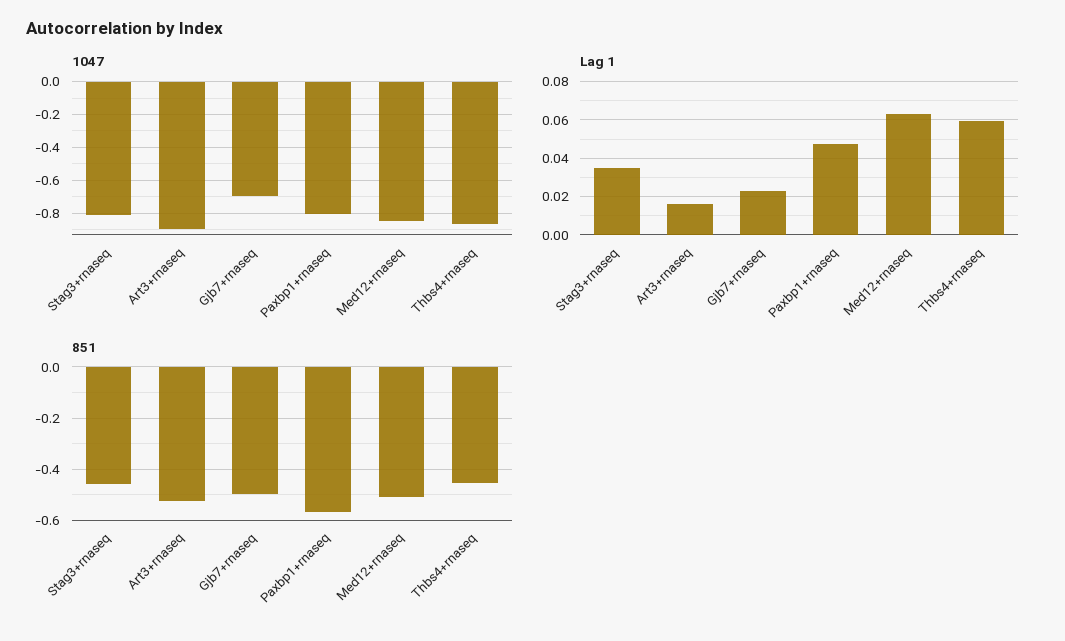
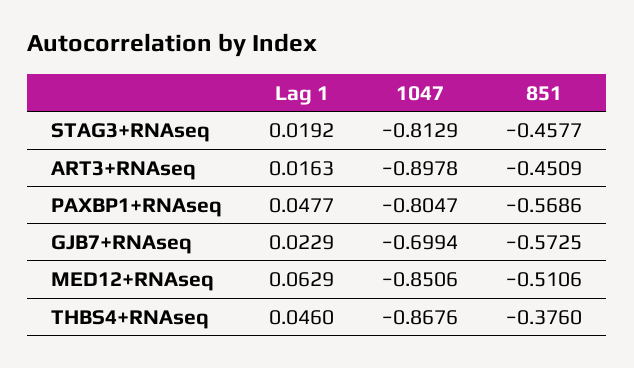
  {
    "1047": {
      "Stag3+rnaseq": -0.8129,
      "Art3+rnaseq": -0.8978,
      "Gjb7+rnaseq": -0.6994,
      "Paxbp1+rnaseq": -0.8047,
      "Med12+rnaseq": -0.8506,
      "Thbs4+rnaseq": -0.8676
    },
    "Lag 1": {
-     "Stag3+rnaseq": 0.035,
+     "Stag3+rnaseq": 0.0192,
      "Art3+rnaseq": 0.0163,
      "Gjb7+rnaseq": 0.0229,
      "Paxbp1+rnaseq": 0.0477,
      "Med12+rnaseq": 0.0629,
-     "Thbs4+rnaseq": 0.06
+     "Thbs4+rnaseq": 0.046
    },
    "851": {
      "Stag3+rnaseq": -0.4577,
-     "Art3+rnaseq": -0.525,
+     "Art3+rnaseq": -0.4509,
-     "Gjb7+rnaseq": -0.5,
+     "Gjb7+rnaseq": -0.5725,
      "Paxbp1+rnaseq": -0.5686,
      "Med12+rnaseq": -0.5106,
-     "Thbs4+rnaseq": -0.45
+     "Thbs4+rnaseq": -0.376
    }
  }

